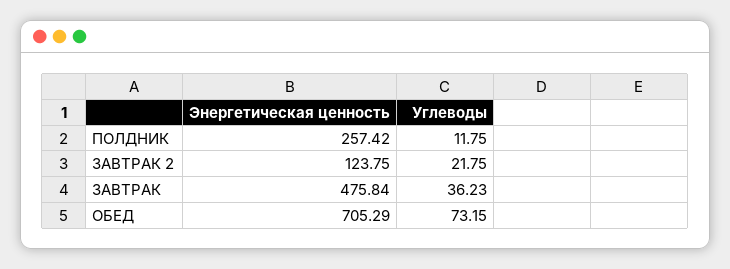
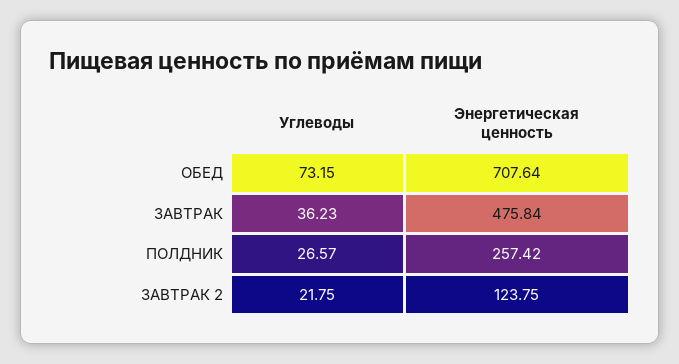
  {
    "Энергетическая ценность": {
      "ПОЛДНИК": 257.42,
      "ЗАВТРАК 2": 123.75,
      "ЗАВТРАК": 475.84,
-     "ОБЕД": 705.29
+     "ОБЕД": 707.64
    },
    "Углеводы": {
-     "ПОЛДНИК": 11.75,
+     "ПОЛДНИК": 26.57,
      "ЗАВТРАК 2": 21.75,
      "ЗАВТРАК": 36.23,
      "ОБЕД": 73.15
    }
  }

